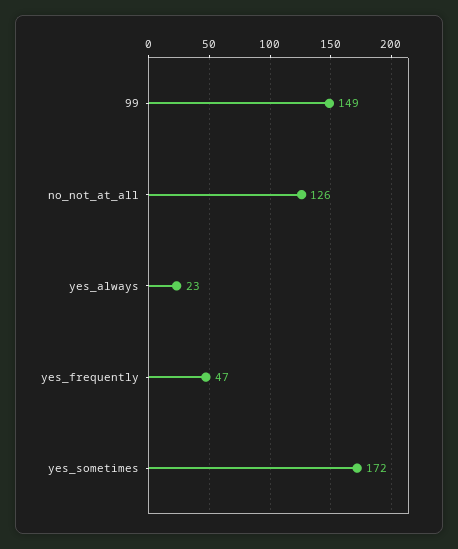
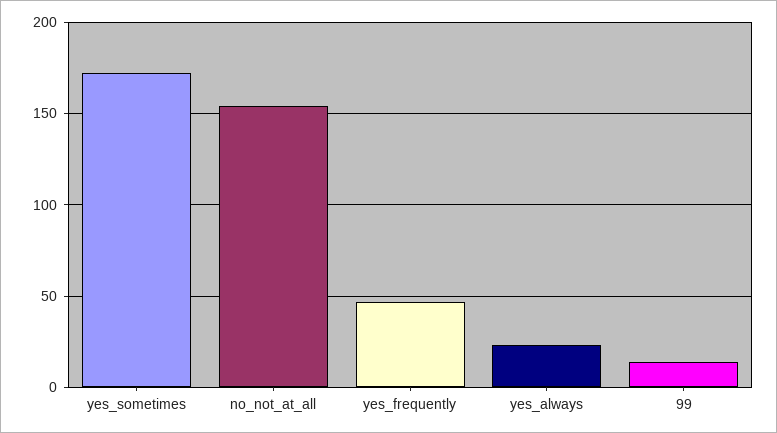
  {
-   "99": 149,
+   "99": 15,
-   "no_not_at_all": 126,
+   "no_not_at_all": 155,
    "yes_always": 23,
    "yes_frequently": 47,
    "yes_sometimes": 172
  }

